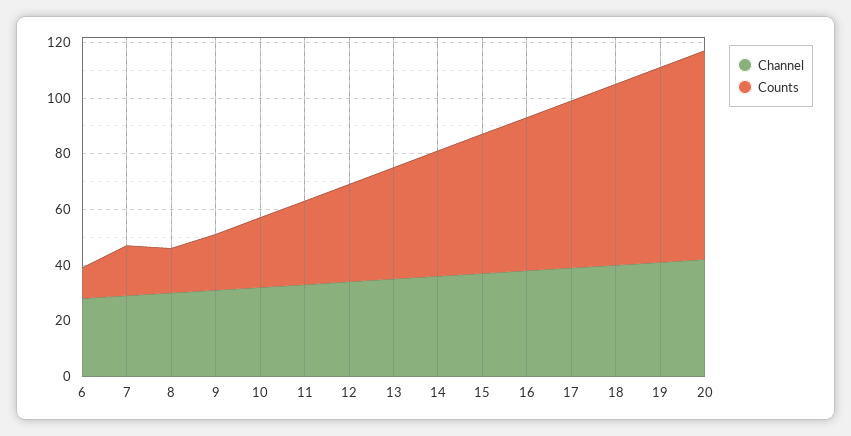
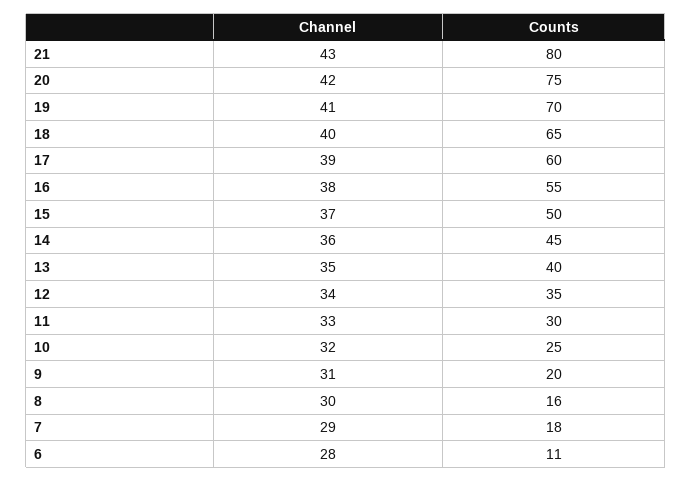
  {
    "Channel": {
      "6": 28,
      "7": 29,
      "8": 30,
      "9": 31,
      "10": 32,
      "11": 33,
      "12": 34,
      "13": 35,
      "14": 36,
      "15": 37,
      "16": 38,
      "17": 39,
      "18": 40,
      "19": 41,
-     "20": 42
+     "20": 42,
+     "21": 43
    },
    "Counts": {
      "6": 11,
      "7": 18,
      "8": 16,
      "9": 20,
      "10": 25,
      "11": 30,
      "12": 35,
      "13": 40,
      "14": 45,
      "15": 50,
      "16": 55,
      "17": 60,
      "18": 65,
      "19": 70,
-     "20": 75
+     "20": 75,
+     "21": 80
    }
  }

